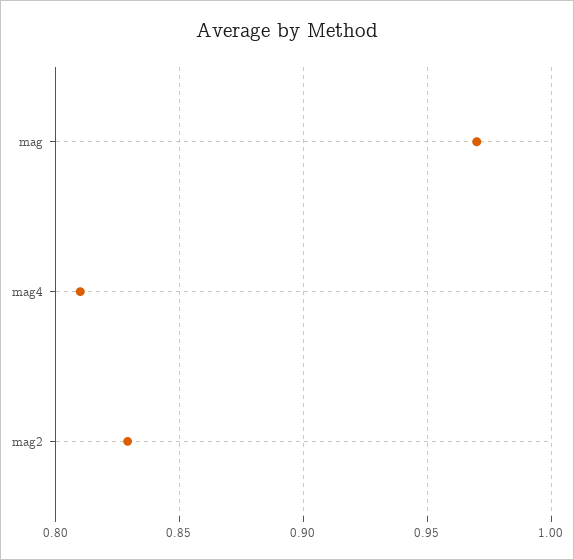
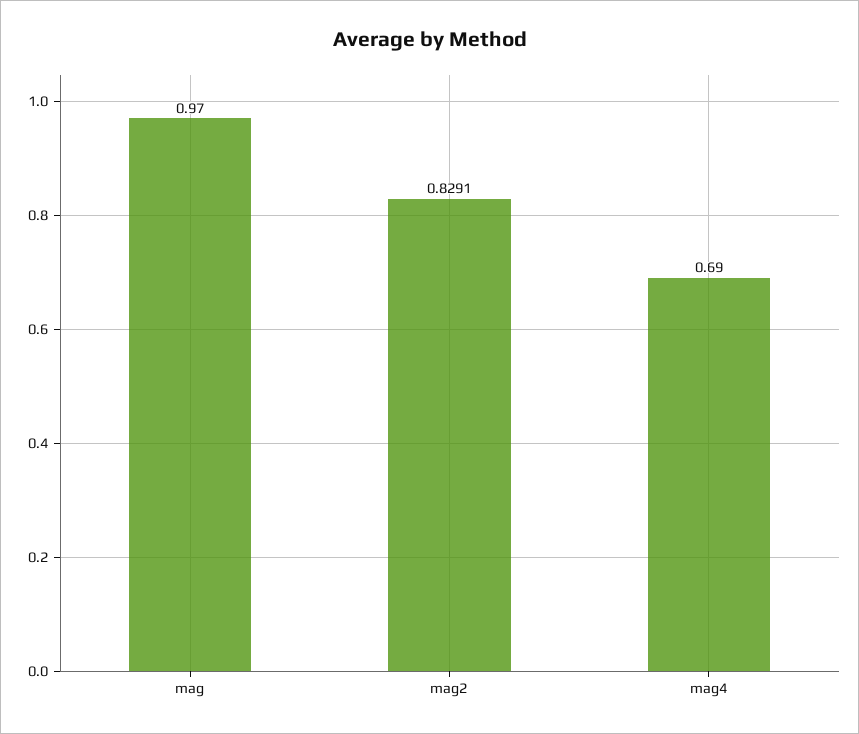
  {
    "mag": 0.97,
-   "mag4": 0.81,
+   "mag4": 0.69,
    "mag2": 0.8291
  }

